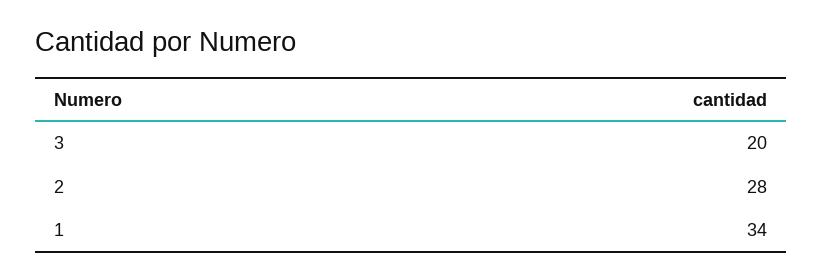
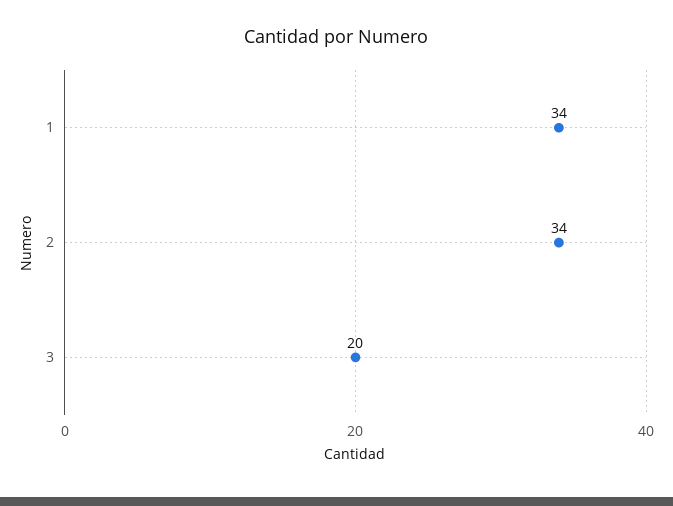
  {
    "3": 20,
-   "2": 28,
+   "2": 34,
    "1": 34
  }

